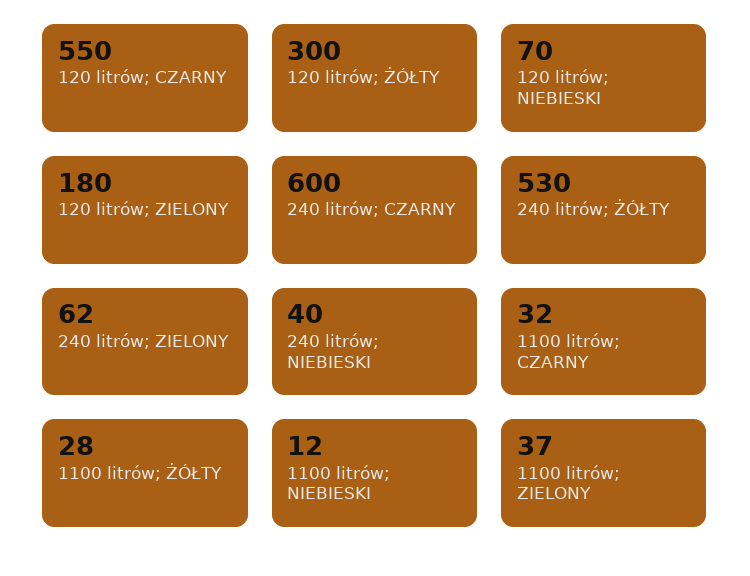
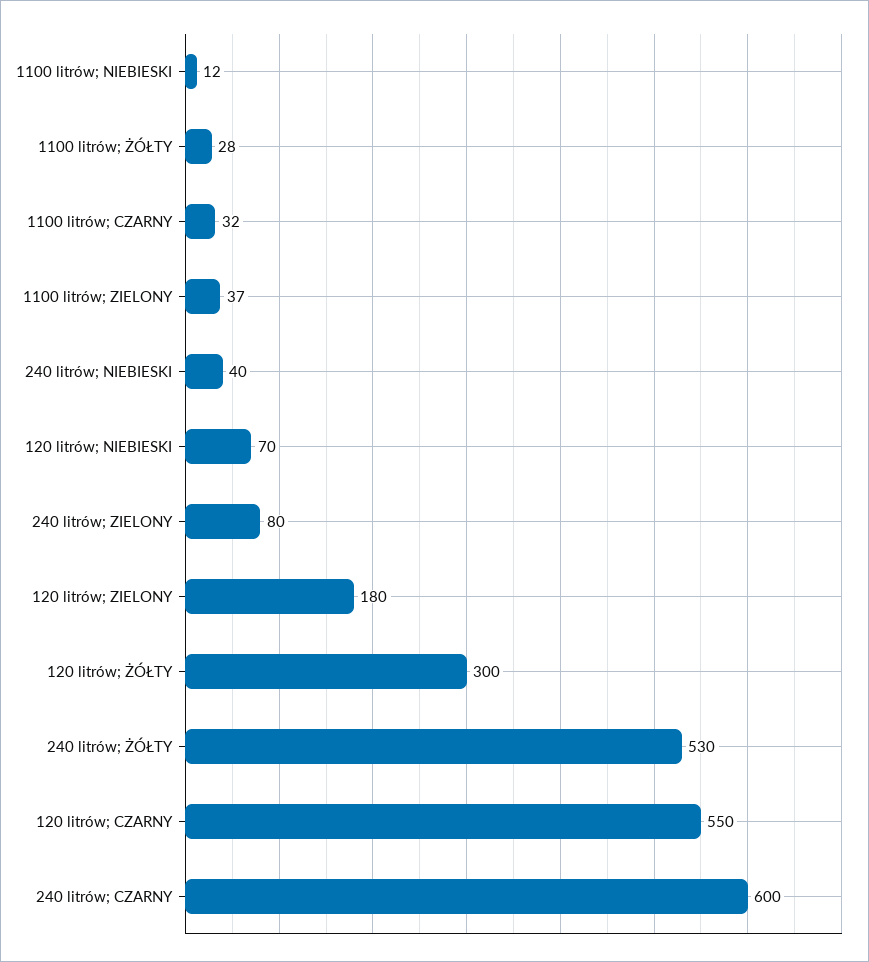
  {
    "120 litrów; CZARNY": 550,
    "120 litrów; ŻÓŁTY": 300,
    "120 litrów; NIEBIESKI": 70,
    "120 litrów; ZIELONY": 180,
    "240 litrów; CZARNY": 600,
    "240 litrów; ŻÓŁTY": 530,
-   "240 litrów; ZIELONY": 62,
+   "240 litrów; ZIELONY": 80,
    "240 litrów; NIEBIESKI": 40,
    "1100 litrów; CZARNY": 32,
    "1100 litrów; ŻÓŁTY": 28,
    "1100 litrów; NIEBIESKI": 12,
    "1100 litrów; ZIELONY": 37
  }

